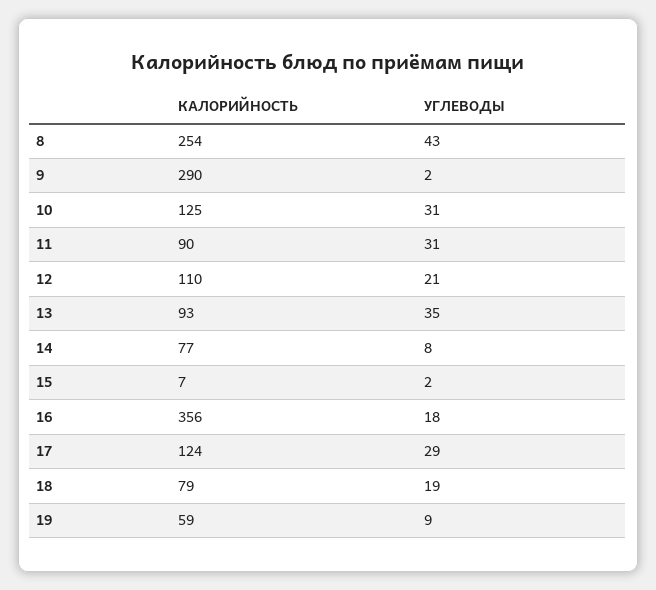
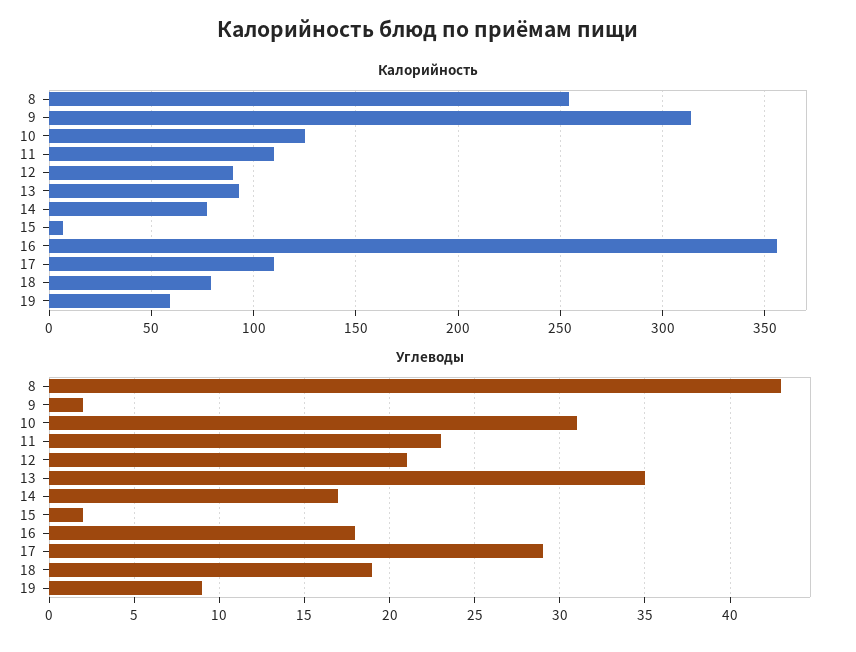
  {
    "КАЛОРИЙНОСТЬ": {
      "8": 254,
-     "9": 290,
+     "9": 315,
      "10": 125,
-     "11": 90,
+     "11": 110,
-     "12": 110,
+     "12": 90,
      "13": 93,
      "14": 77,
      "15": 7,
      "16": 356,
-     "17": 124,
+     "17": 110,
      "18": 79,
      "19": 59
    },
    "УГЛЕВОДЫ": {
      "8": 43,
      "9": 2,
      "10": 31,
-     "11": 31,
+     "11": 23,
      "12": 21,
      "13": 35,
-     "14": 8,
+     "14": 17,
      "15": 2,
      "16": 18,
      "17": 29,
      "18": 19,
      "19": 9
    }
  }

